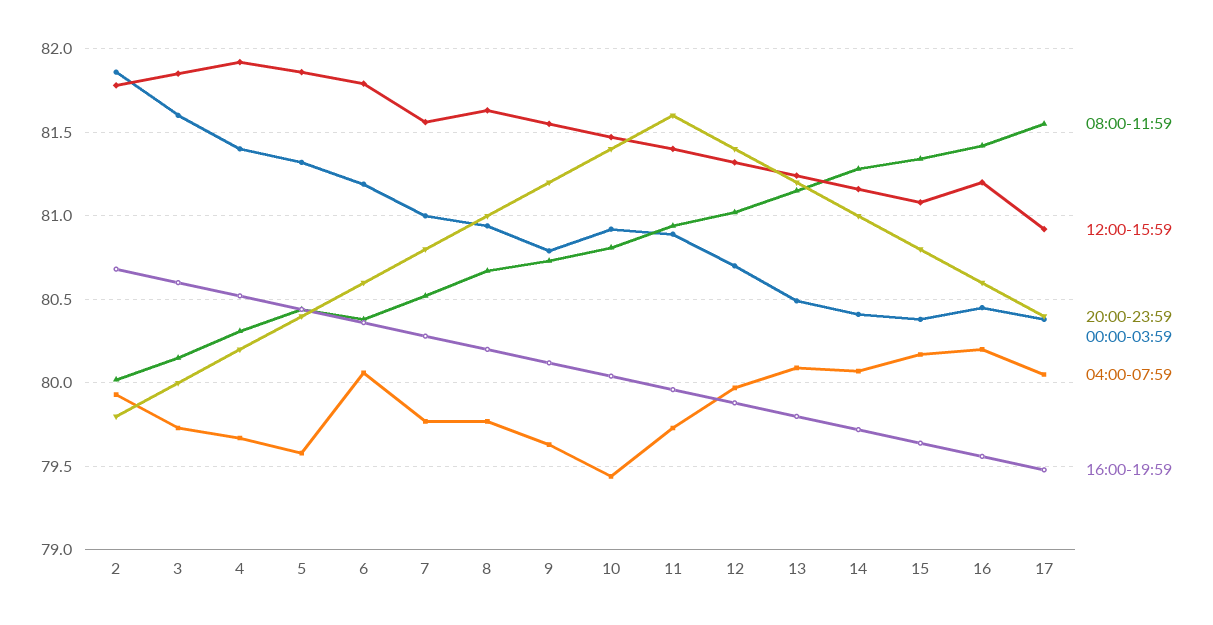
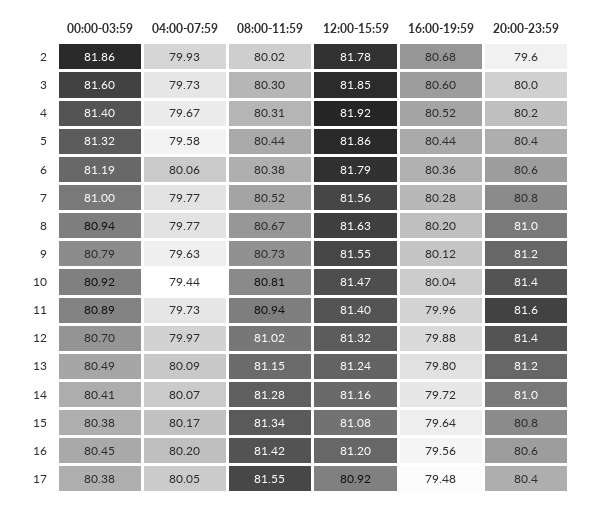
  {
    "08:00-11:59": {
      "2": 80.02,
-     "3": 80.15,
+     "3": 80.3,
      "4": 80.31,
      "5": 80.44,
      "6": 80.38,
      "7": 80.52,
      "8": 80.67,
      "9": 80.73,
      "10": 80.81,
      "11": 80.94,
      "12": 81.02,
      "13": 81.15,
      "14": 81.28,
      "15": 81.34,
      "16": 81.42,
      "17": 81.55
    },
    "12:00-15:59": {
      "2": 81.78,
      "3": 81.85,
      "4": 81.92,
      "5": 81.86,
      "6": 81.79,
      "7": 81.56,
      "8": 81.63,
      "9": 81.55,
      "10": 81.47,
      "11": 81.4,
      "12": 81.32,
      "13": 81.24,
      "14": 81.16,
      "15": 81.08,
      "16": 81.2,
      "17": 80.92
    },
    "20:00-23:59": {
-     "2": 79.8,
+     "2": 79.6,
      "3": 80,
      "4": 80.2,
      "5": 80.4,
      "6": 80.6,
      "7": 80.8,
      "8": 81,
      "9": 81.2,
      "10": 81.4,
      "11": 81.6,
      "12": 81.4,
      "13": 81.2,
      "14": 81,
      "15": 80.8,
      "16": 80.6,
      "17": 80.4
    },
    "00:00-03:59": {
      "2": 81.86,
      "3": 81.6,
      "4": 81.4,
      "5": 81.32,
      "6": 81.19,
      "7": 81,
      "8": 80.94,
      "9": 80.79,
      "10": 80.92,
      "11": 80.89,
      "12": 80.7,
      "13": 80.49,
      "14": 80.41,
      "15": 80.38,
      "16": 80.45,
      "17": 80.38
    },
    "04:00-07:59": {
      "2": 79.93,
      "3": 79.73,
      "4": 79.67,
      "5": 79.58,
      "6": 80.06,
      "7": 79.77,
      "8": 79.77,
      "9": 79.63,
      "10": 79.44,
      "11": 79.73,
      "12": 79.97,
      "13": 80.09,
      "14": 80.07,
      "15": 80.17,
      "16": 80.2,
      "17": 80.05
    },
    "16:00-19:59": {
      "2": 80.68,
      "3": 80.6,
      "4": 80.52,
      "5": 80.44,
      "6": 80.36,
      "7": 80.28,
      "8": 80.2,
      "9": 80.12,
      "10": 80.04,
      "11": 79.96,
      "12": 79.88,
      "13": 79.8,
      "14": 79.72,
      "15": 79.64,
      "16": 79.56,
      "17": 79.48
    }
  }

